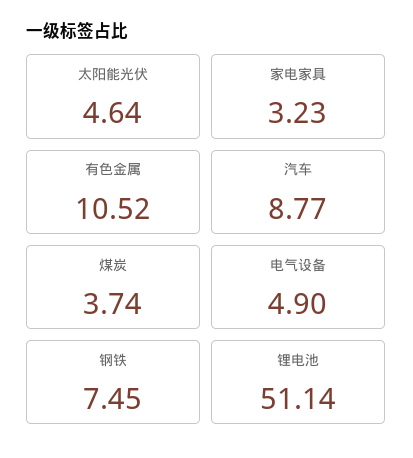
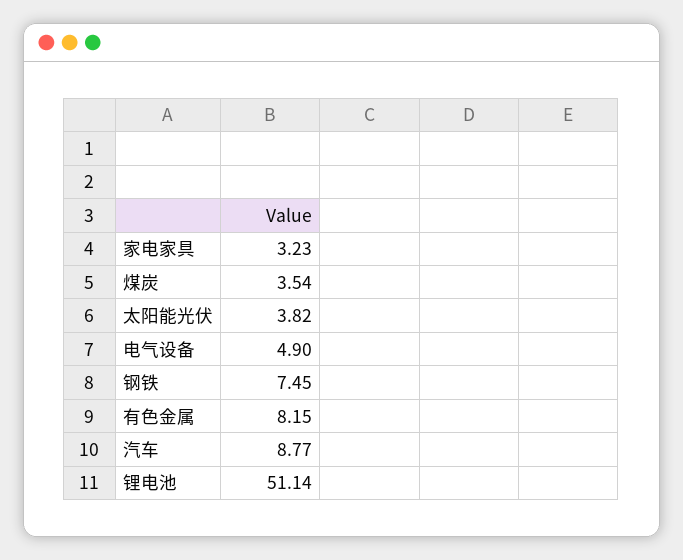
  {
-   "太阳能光伏": 4.64,
+   "太阳能光伏": 3.82,
    "家电家具": 3.23,
-   "有色金属": 10.52,
+   "有色金属": 8.15,
    "汽车": 8.77,
-   "煤炭": 3.74,
+   "煤炭": 3.54,
    "电气设备": 4.9,
    "钢铁": 7.45,
    "锂电池": 51.14
  }

